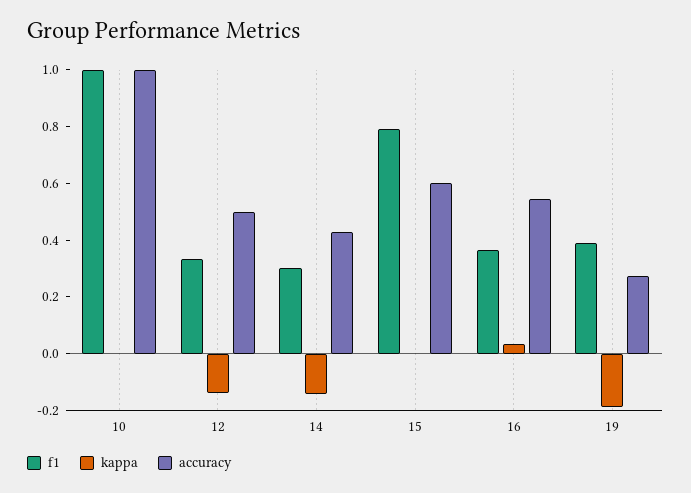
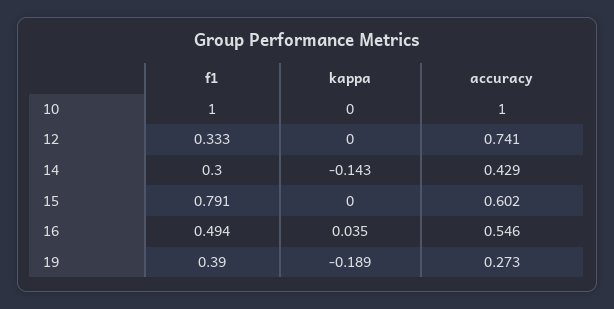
  {
    "f1": {
      "10": 1,
      "12": 0.333,
      "14": 0.3,
      "15": 0.791,
-     "16": 0.35,
+     "16": 0.494,
      "19": 0.39
    },
    "kappa": {
      "10": 0,
-     "12": -0.15,
+     "12": 0,
      "14": -0.143,
      "15": 0,
      "16": 0.035,
      "19": -0.189
    },
    "accuracy": {
      "10": 1,
-     "12": 0.5,
+     "12": 0.741,
      "14": 0.429,
      "15": 0.602,
      "16": 0.546,
      "19": 0.273
    }
  }

